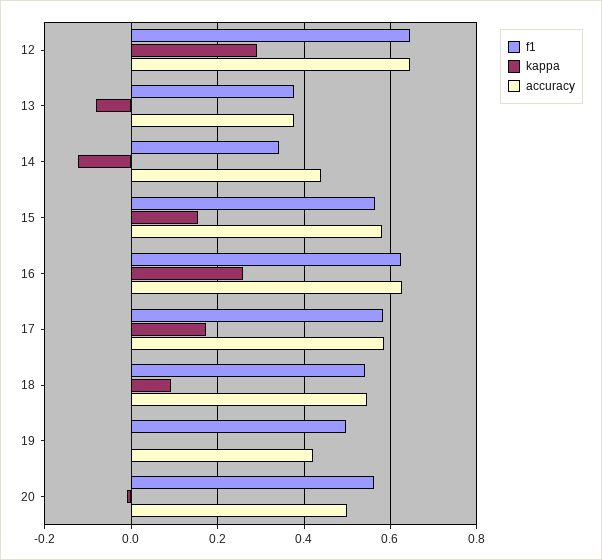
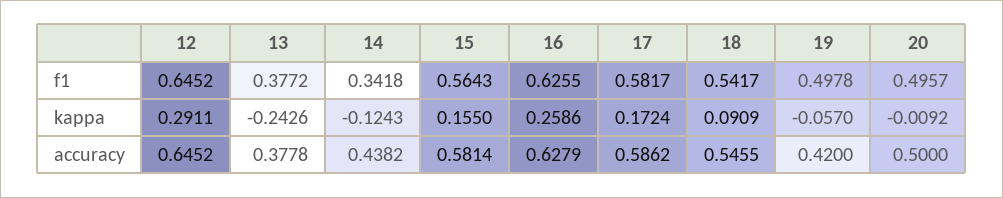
  {
    "f1": {
      "12": 0.6452,
      "13": 0.3772,
      "14": 0.3418,
      "15": 0.5643,
      "16": 0.6255,
      "17": 0.5817,
      "18": 0.5417,
      "19": 0.4978,
-     "20": 0.56
+     "20": 0.4957
    },
    "kappa": {
      "12": 0.2911,
-     "13": -0.08,
+     "13": -0.2426,
      "14": -0.1243,
      "15": 0.155,
      "16": 0.2586,
      "17": 0.1724,
      "18": 0.0909,
-     "19": 0,
+     "19": -0.057,
      "20": -0.0092
    },
    "accuracy": {
      "12": 0.6452,
      "13": 0.3778,
      "14": 0.4382,
      "15": 0.5814,
      "16": 0.6279,
      "17": 0.5862,
      "18": 0.5455,
      "19": 0.42,
      "20": 0.5
    }
  }

